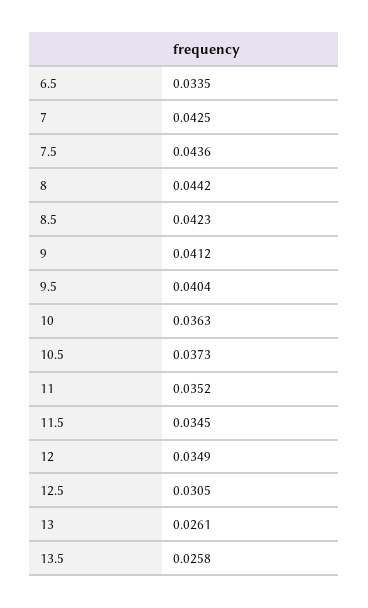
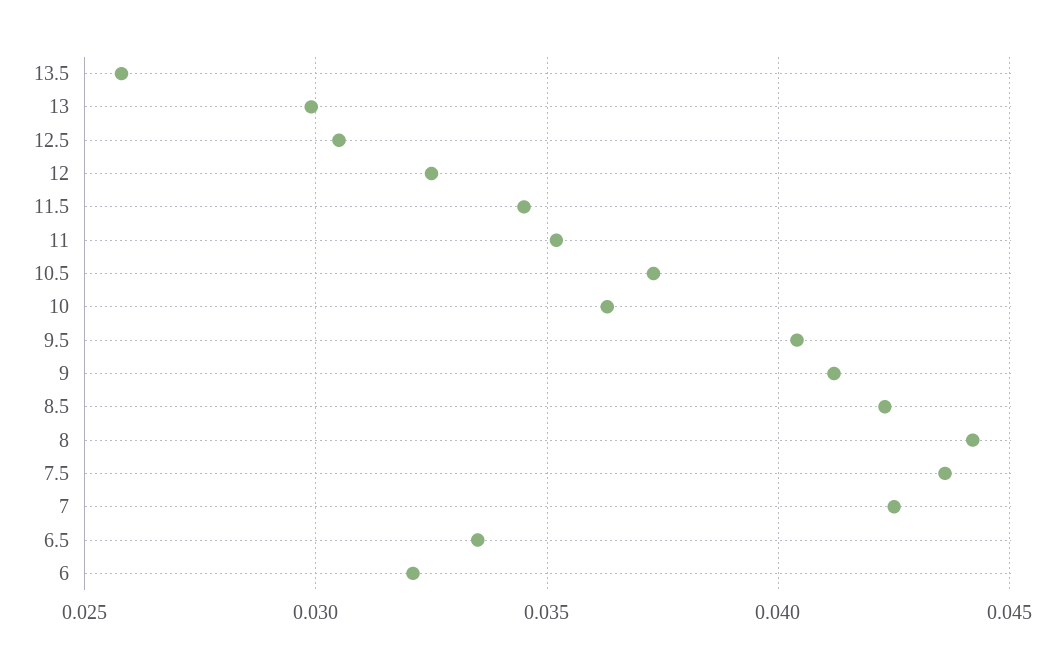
  {
    "6.5": 0.0335,
    "7": 0.0425,
    "7.5": 0.0436,
    "8": 0.0442,
    "8.5": 0.0423,
    "9": 0.0412,
    "9.5": 0.0404,
    "10": 0.0363,
    "10.5": 0.0373,
    "11": 0.0352,
    "11.5": 0.0345,
-   "12": 0.0349,
+   "12": 0.0325,
    "12.5": 0.0305,
-   "13": 0.0261,
+   "13": 0.03,
-   "13.5": 0.0258
+   "13.5": 0.0258,
+   "6": 0.032
  }

